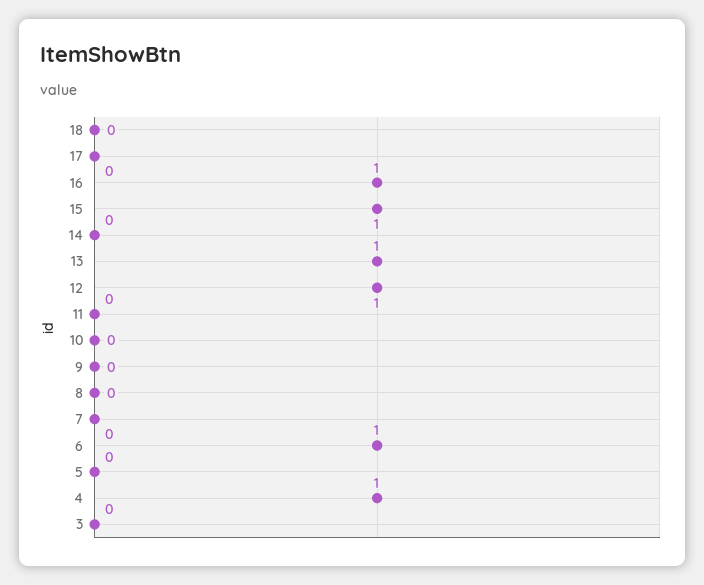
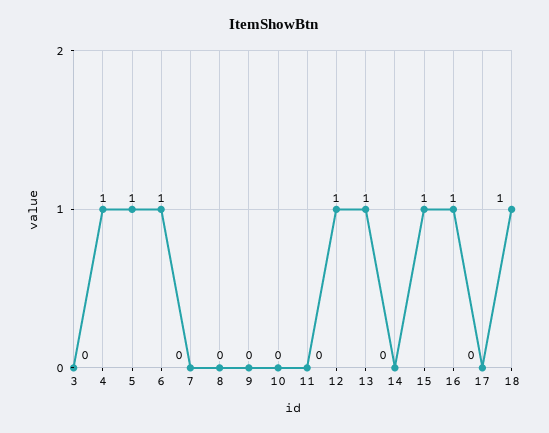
  {
-   "18": 0,
+   "18": 1,
    "17": 0,
    "16": 1,
    "15": 1,
    "14": 0,
    "13": 1,
    "12": 1,
    "11": 0,
    "10": 0,
    "9": 0,
    "8": 0,
    "7": 0,
    "6": 1,
-   "5": 0,
+   "5": 1,
    "4": 1,
    "3": 0
  }

